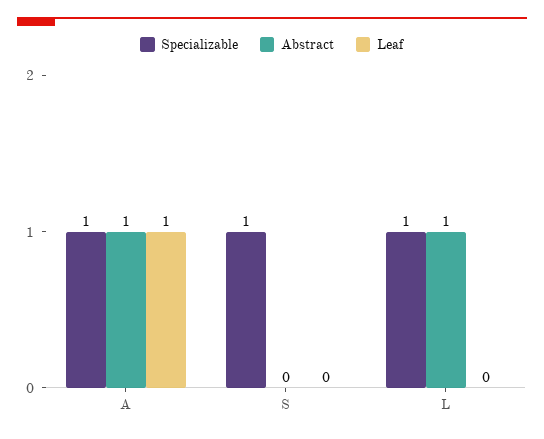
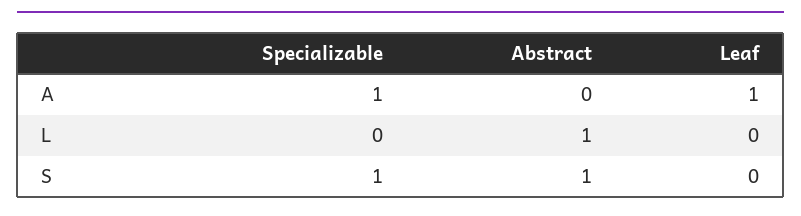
  {
    "Specializable": {
      "A": 1,
      "S": 1,
-     "L": 1
+     "L": 0
    },
    "Abstract": {
-     "A": 1,
+     "A": 0,
-     "S": 0,
+     "S": 1,
      "L": 1
    },
    "Leaf": {
      "A": 1,
      "S": 0,
      "L": 0
    }
  }

